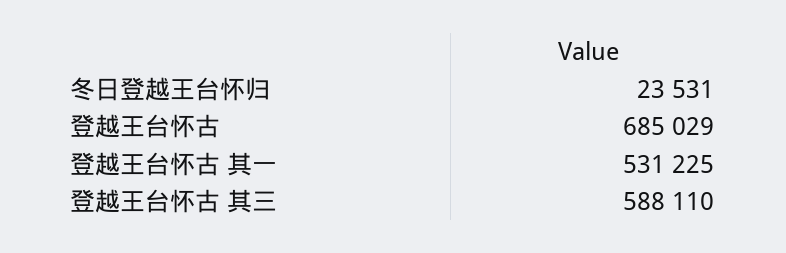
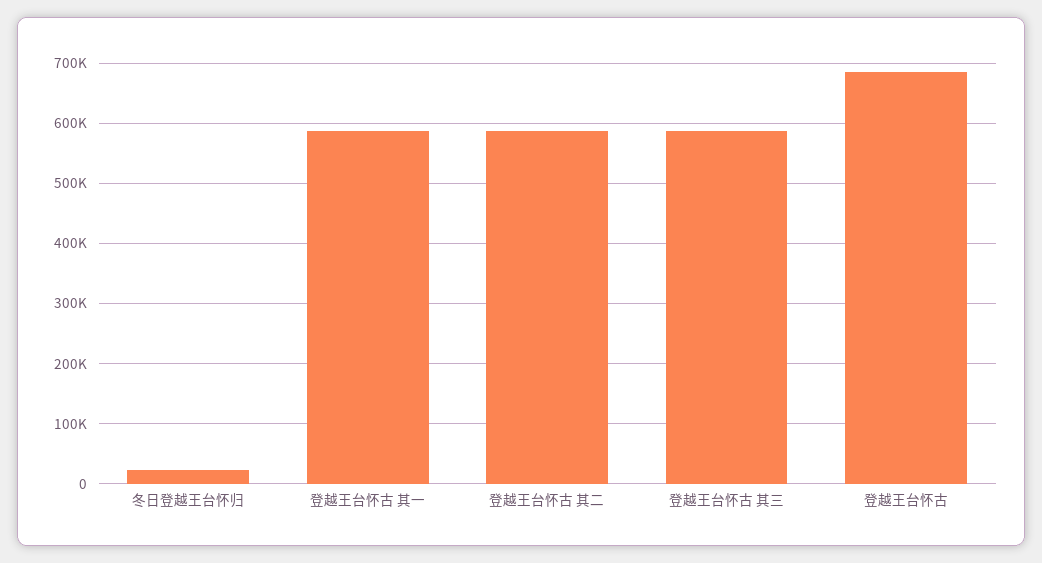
  {
    "冬日登越王台怀归": 23531,
    "登越王台怀古": 685029,
-   "登越王台怀古 其一": 531225,
+   "登越王台怀古 其一": 590000,
-   "登越王台怀古 其三": 588110
+   "登越王台怀古 其三": 588110,
+   "登越王台怀古 其二": 590000
  }

